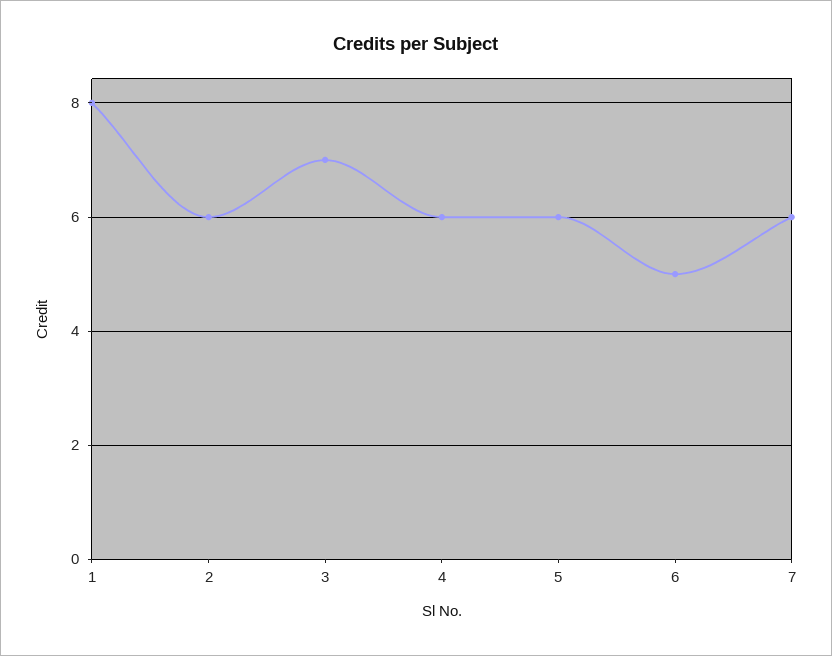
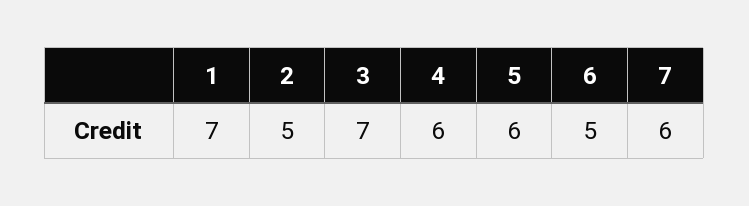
  {
-   "1": 8,
+   "1": 7,
-   "2": 6,
+   "2": 5,
    "3": 7,
    "4": 6,
    "5": 6,
    "6": 5,
    "7": 6
  }

